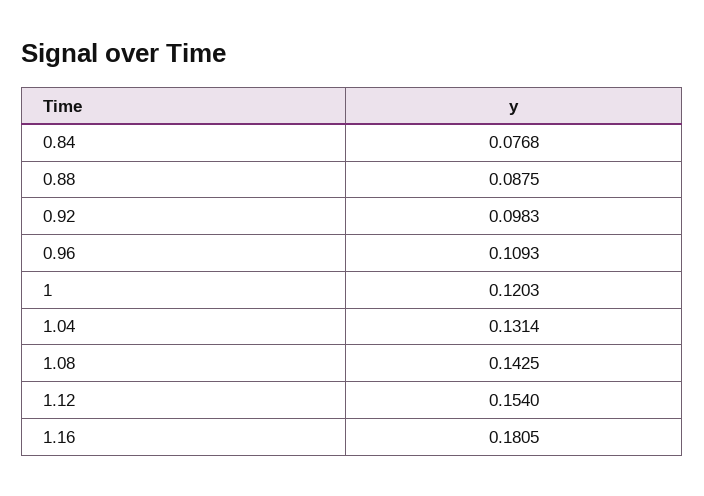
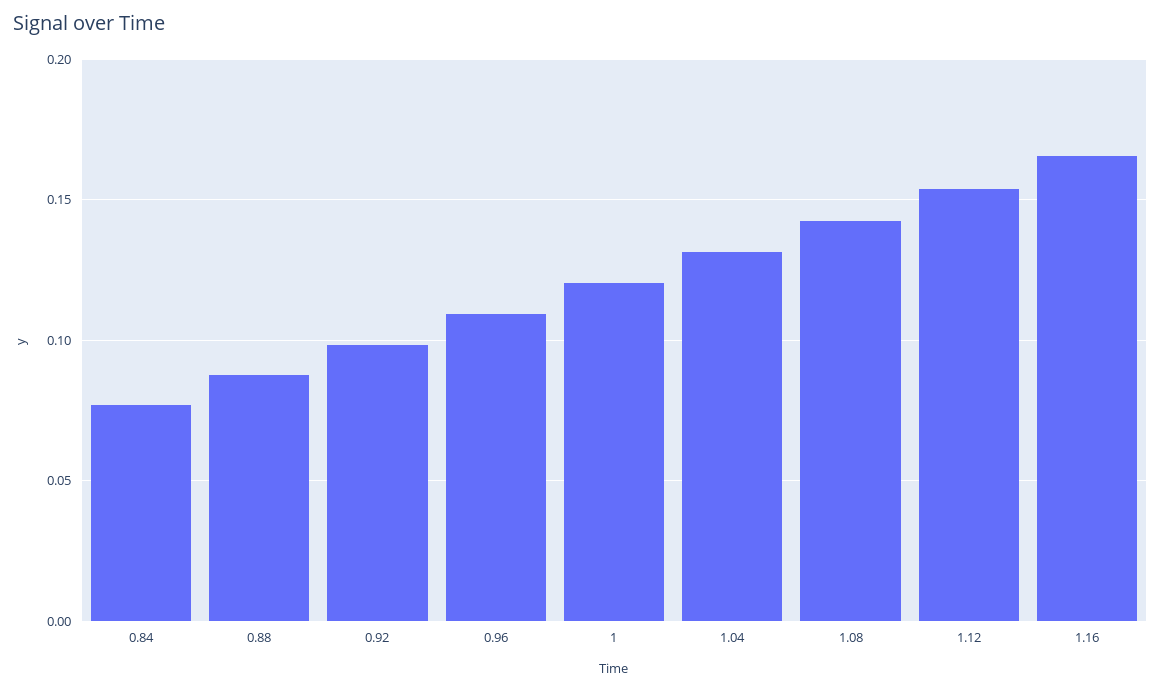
  {
    "0.84": 0.0768,
    "0.88": 0.0875,
    "0.92": 0.0983,
    "0.96": 0.1093,
    "1": 0.1203,
    "1.04": 0.1314,
    "1.08": 0.1425,
    "1.12": 0.154,
-   "1.16": 0.1805
+   "1.16": 0.165
  }

